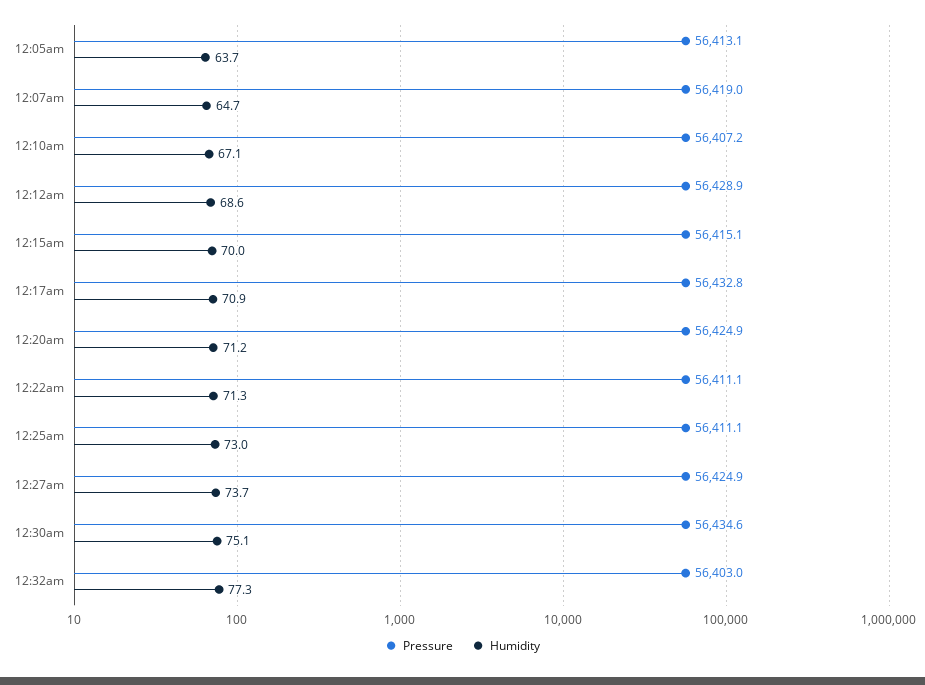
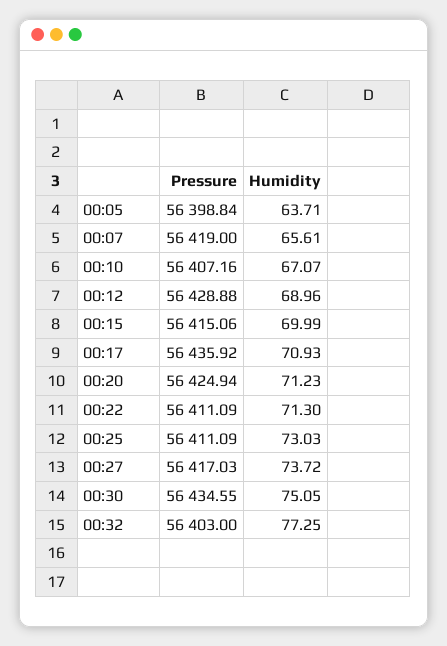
  {
    "Pressure": {
-     "12:05am": 56413.1,
+     "12:05am": 56398.84,
      "12:07am": 56419,
      "12:10am": 56407.16,
      "12:12am": 56428.88,
      "12:15am": 56415.06,
-     "12:17am": 56432.8,
+     "12:17am": 56435.92,
      "12:20am": 56424.94,
      "12:22am": 56411.09,
      "12:25am": 56411.09,
-     "12:27am": 56424.9,
+     "12:27am": 56417.03,
      "12:30am": 56434.55,
      "12:32am": 56403
    },
    "Humidity": {
      "12:05am": 63.71,
-     "12:07am": 64.7,
+     "12:07am": 65.61,
      "12:10am": 67.07,
-     "12:12am": 68.6,
+     "12:12am": 68.96,
      "12:15am": 69.99,
      "12:17am": 70.93,
      "12:20am": 71.23,
      "12:22am": 71.3,
      "12:25am": 73.03,
      "12:27am": 73.72,
      "12:30am": 75.05,
      "12:32am": 77.25
    }
  }

